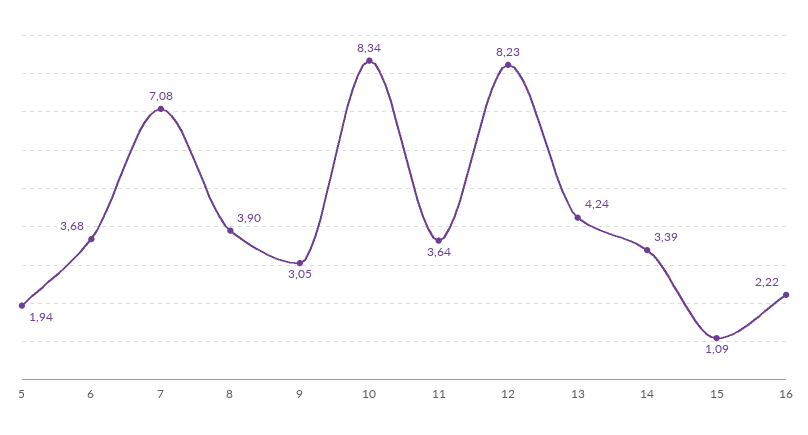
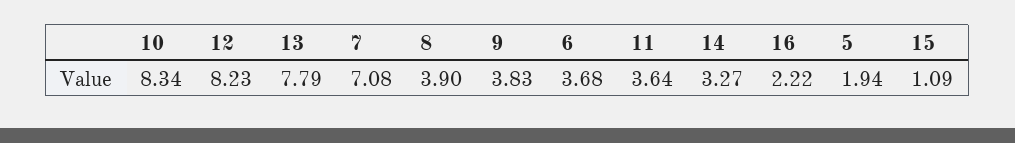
  {
    "5": 1.94,
    "6": 3.68,
    "7": 7.08,
    "8": 3.9,
-   "9": 3.05,
+   "9": 3.83,
    "10": 8.34,
    "11": 3.64,
    "12": 8.23,
-   "13": 4.24,
+   "13": 7.79,
-   "14": 3.39,
+   "14": 3.27,
    "15": 1.09,
    "16": 2.22
  }

